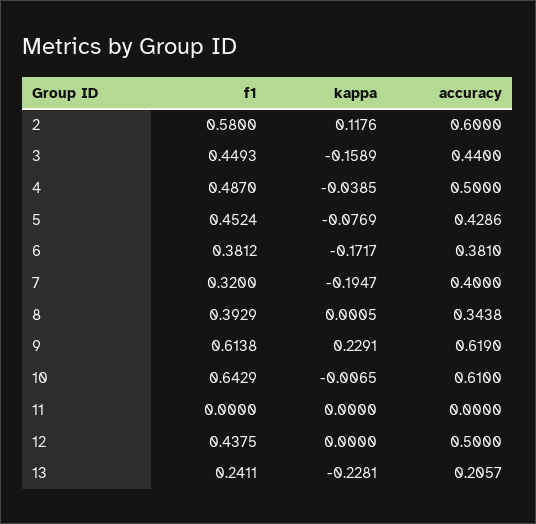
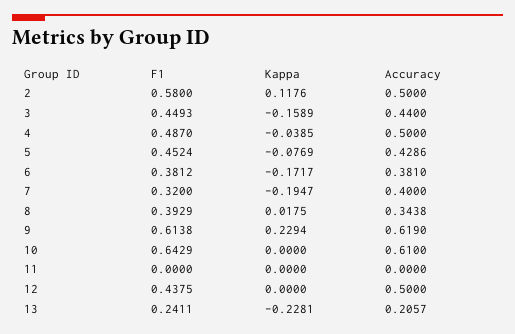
  {
    "f1": {
      "2": 0.58,
      "3": 0.4493,
      "4": 0.487,
      "5": 0.4524,
      "6": 0.3812,
      "7": 0.32,
      "8": 0.3929,
      "9": 0.6138,
      "10": 0.6429,
      "11": 0,
      "12": 0.4375,
      "13": 0.2411
    },
    "kappa": {
      "2": 0.1176,
      "3": -0.1589,
      "4": -0.0385,
      "5": -0.0769,
      "6": -0.1717,
      "7": -0.1947,
-     "8": 0.0005,
+     "8": 0.0175,
-     "9": 0.2291,
+     "9": 0.2294,
-     "10": -0.0065,
+     "10": 0,
      "11": 0,
      "12": 0,
      "13": -0.2281
    },
    "accuracy": {
-     "2": 0.6,
+     "2": 0.5,
      "3": 0.44,
      "4": 0.5,
      "5": 0.4286,
      "6": 0.381,
      "7": 0.4,
      "8": 0.3438,
      "9": 0.619,
      "10": 0.61,
      "11": 0,
      "12": 0.5,
      "13": 0.2057
    }
  }

